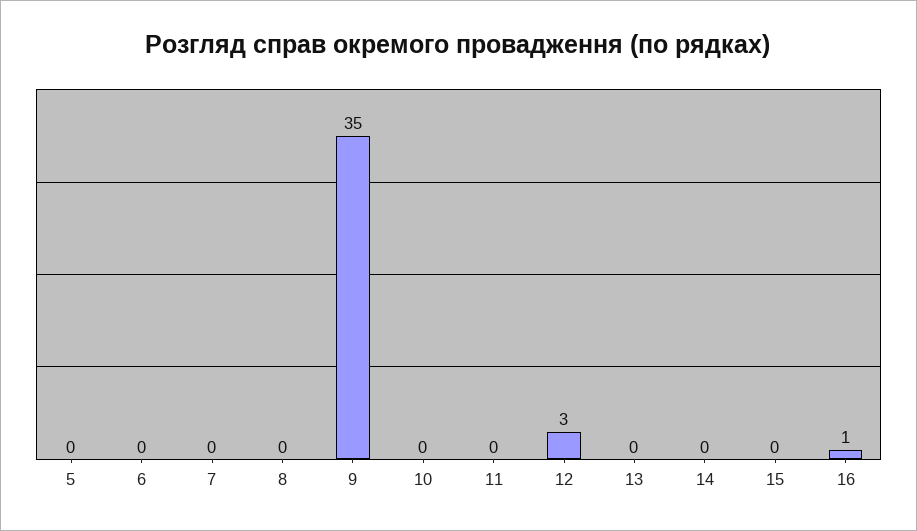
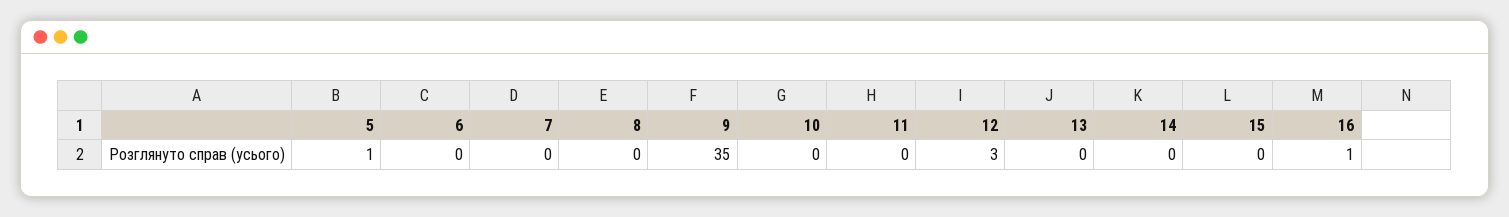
  {
-   "5": 0,
+   "5": 1,
    "6": 0,
    "7": 0,
    "8": 0,
    "9": 35,
    "10": 0,
    "11": 0,
    "12": 3,
    "13": 0,
    "14": 0,
    "15": 0,
    "16": 1
  }

